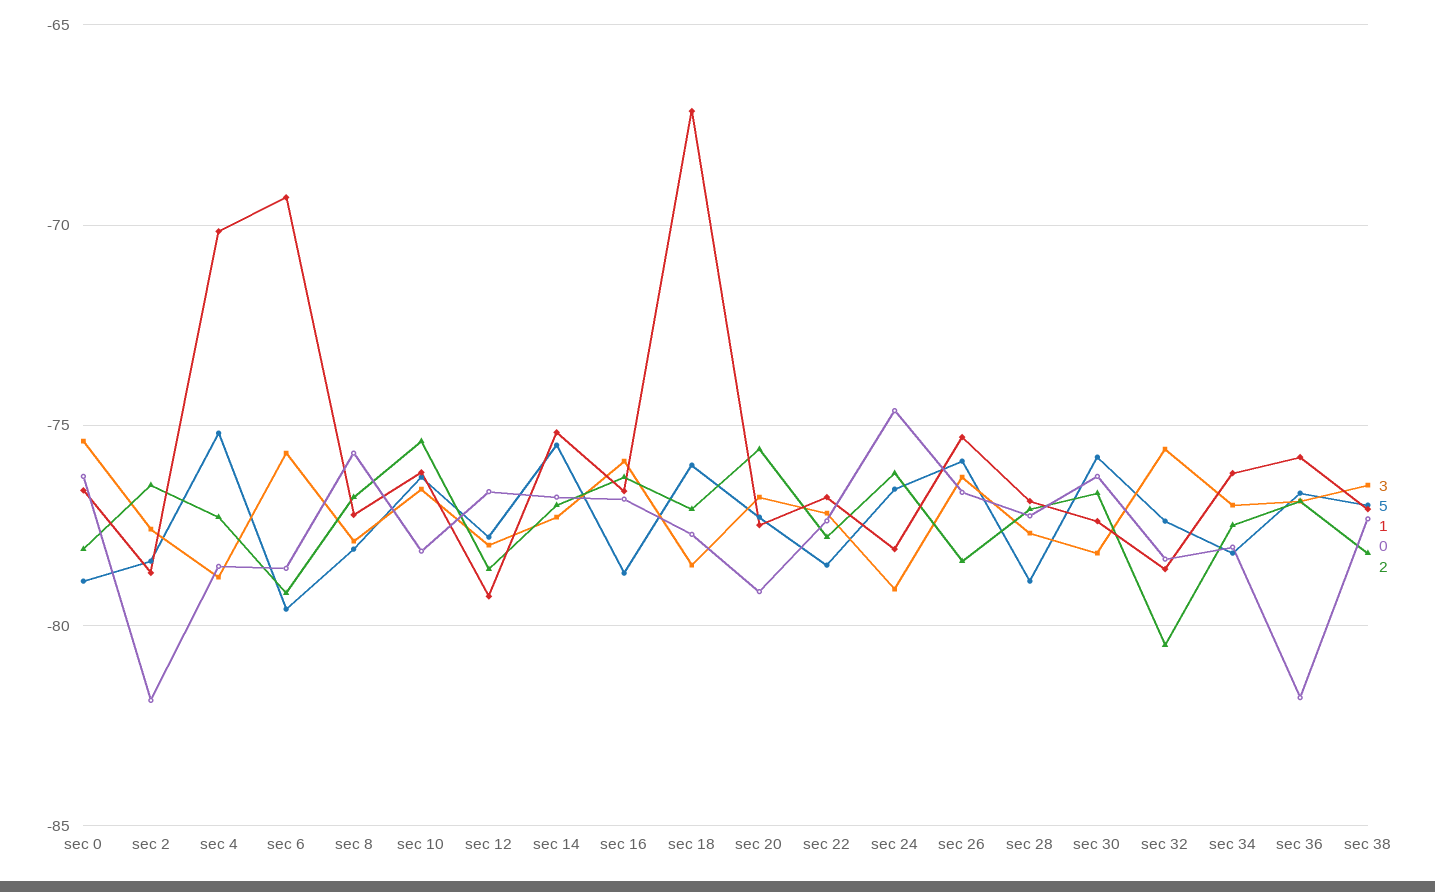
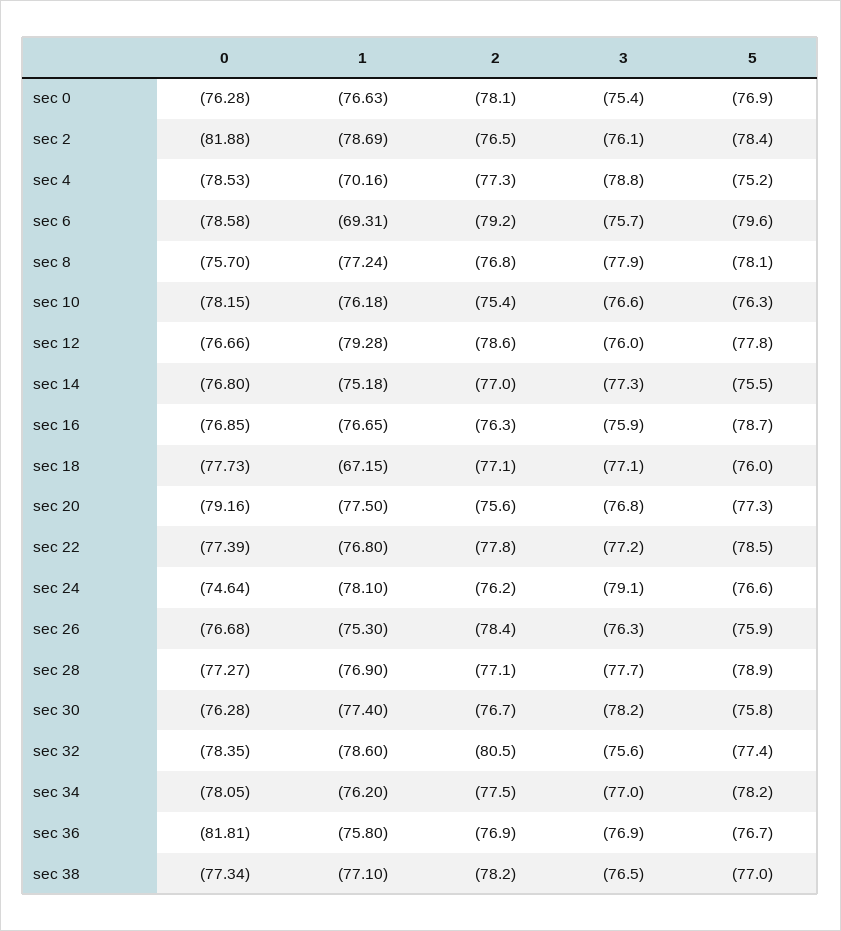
  {
    "3": {
      "sec 0": -75.4,
-     "sec 2": -77.5,
+     "sec 2": -76.1,
      "sec 4": -78.8,
      "sec 6": -75.7,
      "sec 8": -77.9,
      "sec 10": -76.6,
-     "sec 12": -78,
+     "sec 12": -76,
      "sec 14": -77.3,
      "sec 16": -75.9,
-     "sec 18": -78.5,
+     "sec 18": -77.1,
      "sec 20": -76.8,
      "sec 22": -77.2,
      "sec 24": -79.1,
      "sec 26": -76.3,
      "sec 28": -77.7,
      "sec 30": -78.2,
      "sec 32": -75.6,
      "sec 34": -77,
      "sec 36": -76.9,
      "sec 38": -76.5
    },
    "5": {
-     "sec 0": -79,
+     "sec 0": -76.9,
      "sec 2": -78.4,
      "sec 4": -75.2,
      "sec 6": -79.6,
      "sec 8": -78.1,
      "sec 10": -76.3,
      "sec 12": -77.8,
      "sec 14": -75.5,
      "sec 16": -78.7,
      "sec 18": -76,
      "sec 20": -77.3,
      "sec 22": -78.5,
      "sec 24": -76.6,
      "sec 26": -75.9,
      "sec 28": -78.9,
      "sec 30": -75.8,
      "sec 32": -77.4,
      "sec 34": -78.2,
      "sec 36": -76.7,
      "sec 38": -77
    },
    "1": {
      "sec 0": -76.63,
      "sec 2": -78.69,
      "sec 4": -70.16,
      "sec 6": -69.31,
      "sec 8": -77.24,
      "sec 10": -76.18,
      "sec 12": -79.28,
      "sec 14": -75.18,
      "sec 16": -76.65,
      "sec 18": -67.15,
      "sec 20": -77.5,
      "sec 22": -76.8,
      "sec 24": -78.1,
      "sec 26": -75.3,
      "sec 28": -76.9,
      "sec 30": -77.4,
      "sec 32": -78.6,
      "sec 34": -76.2,
      "sec 36": -75.8,
      "sec 38": -77.1
    },
    "0": {
      "sec 0": -76.28,
      "sec 2": -81.88,
      "sec 4": -78.53,
      "sec 6": -78.58,
      "sec 8": -75.7,
      "sec 10": -78.15,
      "sec 12": -76.66,
      "sec 14": -76.8,
      "sec 16": -76.85,
      "sec 18": -77.73,
      "sec 20": -79.16,
      "sec 22": -77.39,
      "sec 24": -74.64,
      "sec 26": -76.68,
      "sec 28": -77.27,
      "sec 30": -76.28,
      "sec 32": -78.35,
      "sec 34": -78.05,
      "sec 36": -81.81,
      "sec 38": -77.34
    },
    "2": {
      "sec 0": -78.1,
      "sec 2": -76.5,
      "sec 4": -77.3,
      "sec 6": -79.2,
      "sec 8": -76.8,
      "sec 10": -75.4,
      "sec 12": -78.6,
      "sec 14": -77,
      "sec 16": -76.3,
      "sec 18": -77.1,
      "sec 20": -75.6,
      "sec 22": -77.8,
      "sec 24": -76.2,
      "sec 26": -78.4,
      "sec 28": -77.1,
      "sec 30": -76.7,
      "sec 32": -80.5,
      "sec 34": -77.5,
      "sec 36": -76.9,
      "sec 38": -78.2
    }
  }

